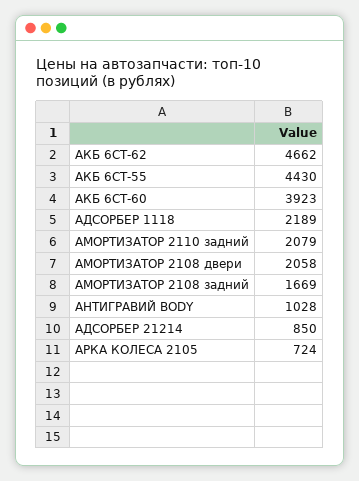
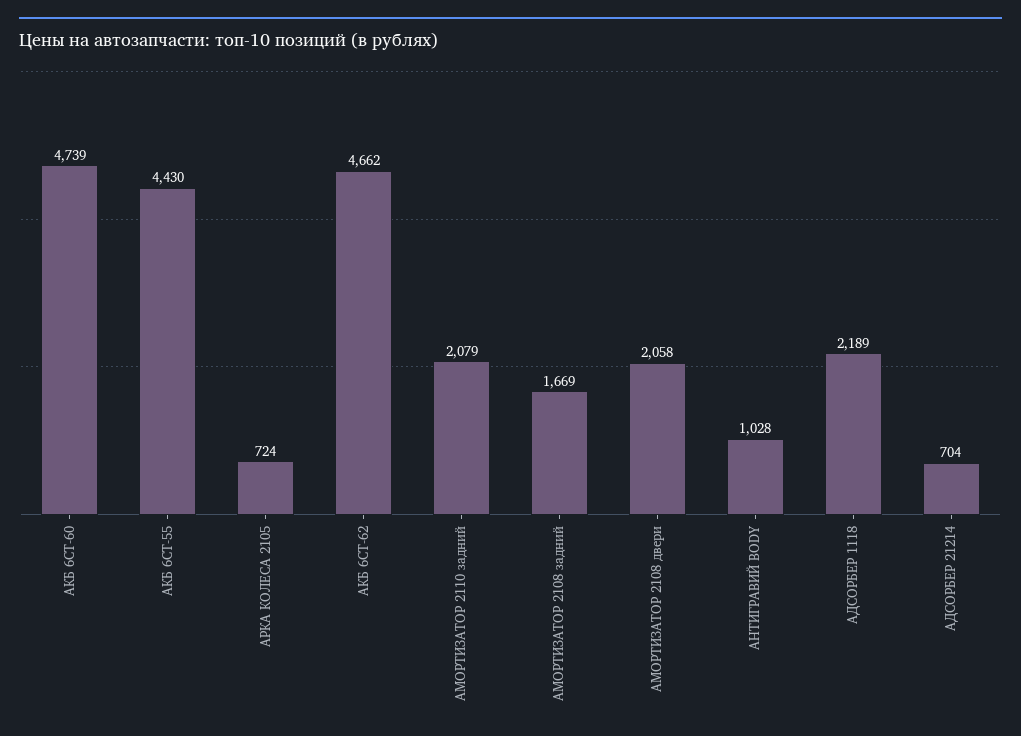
  {
    "АКБ 6СТ-62": 4662,
    "АКБ 6СТ-55": 4430,
-   "АКБ 6СТ-60": 3923,
+   "АКБ 6СТ-60": 4739,
    "АДСОРБЕР 1118": 2189,
    "АМОРТИЗАТОР 2110 задний": 2079,
    "АМОРТИЗАТОР 2108 двери": 2058,
    "АМОРТИЗАТОР 2108 задний": 1669,
    "АНТИГРАВИЙ BODY": 1028,
-   "АДСОРБЕР 21214": 850,
+   "АДСОРБЕР 21214": 704,
    "АРКА КОЛЕСА 2105": 724
  }

